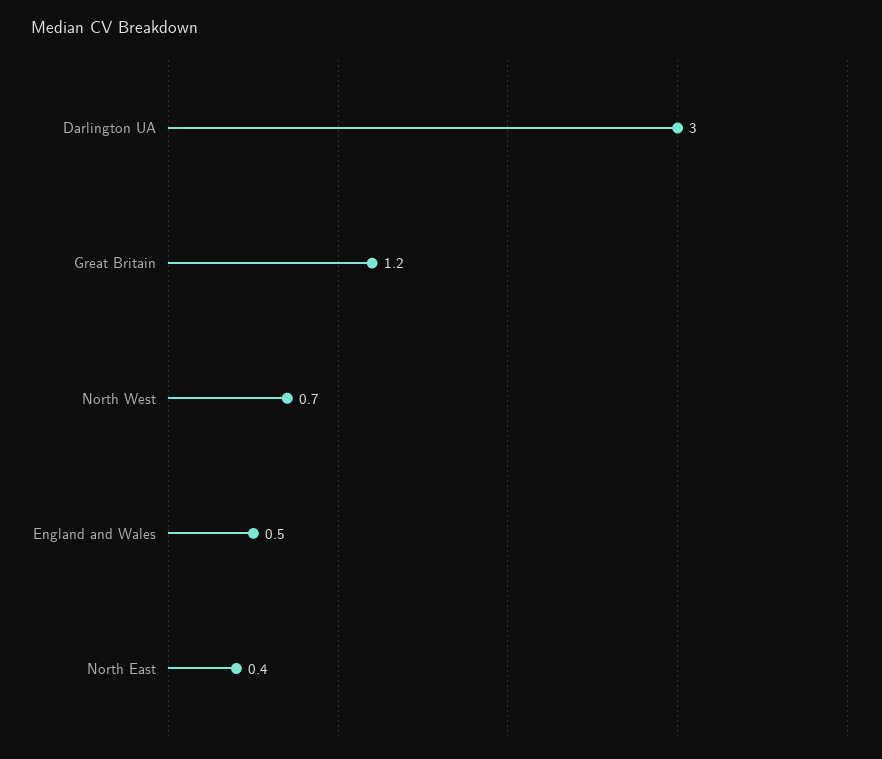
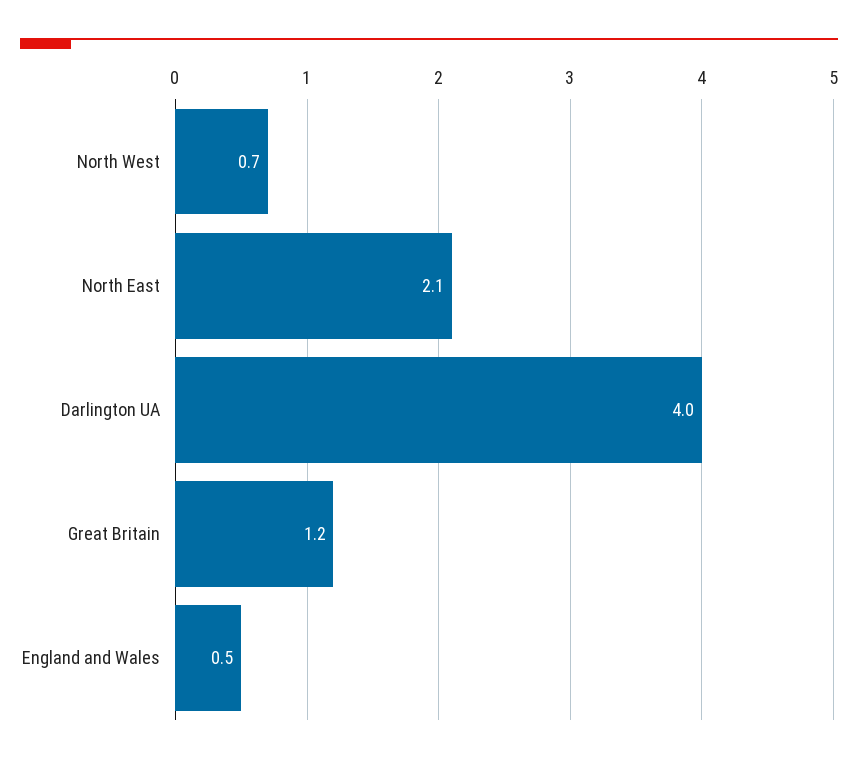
  {
-   "Darlington UA": 3,
+   "Darlington UA": 4,
    "Great Britain": 1.2,
    "North West": 0.7,
    "England and Wales": 0.5,
-   "North East": 0.4
+   "North East": 2.1
  }

